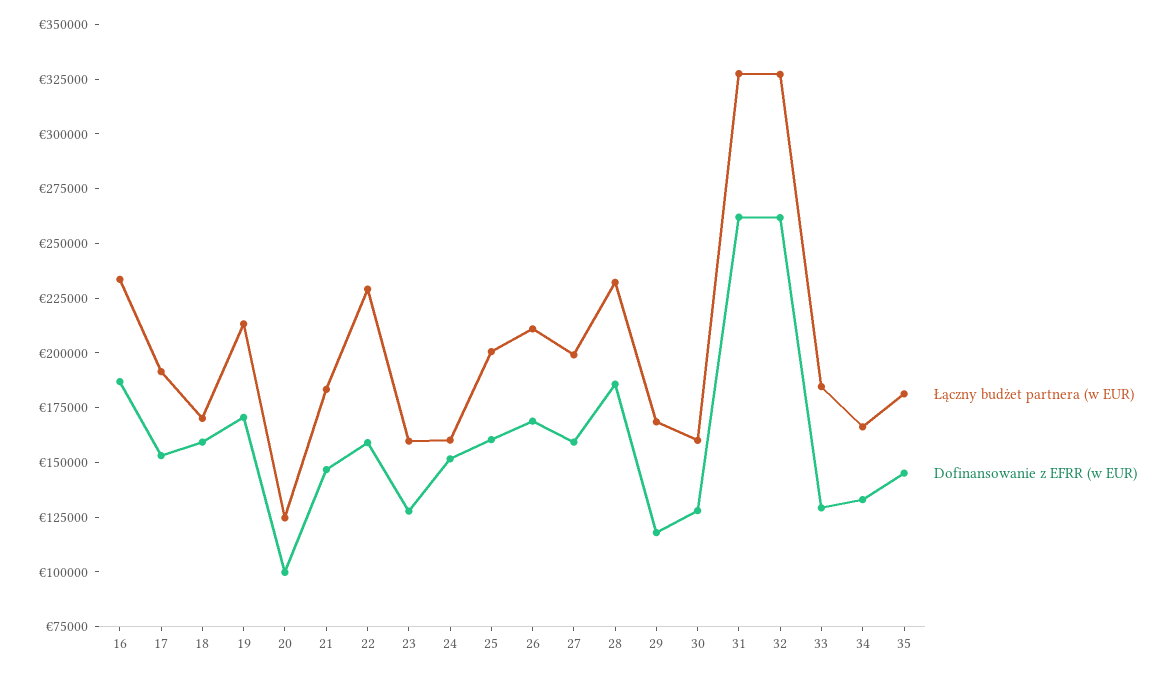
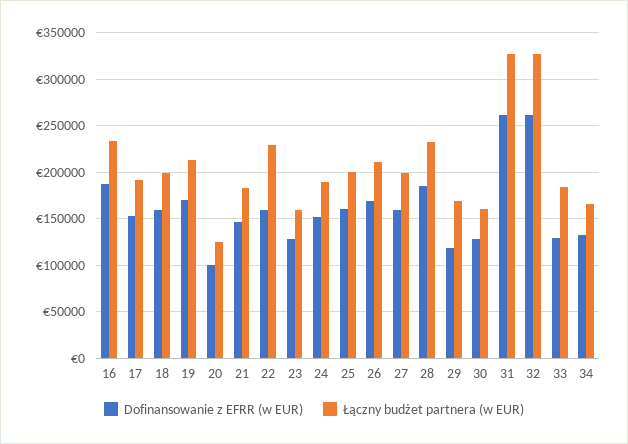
  {
    "Łączny budżet partnera (w EUR)": {
      "16": 235000,
      "17": 190000,
-     "18": 170000,
+     "18": 200000,
      "19": 215000,
      "20": 125000,
      "21": 185000,
      "22": 230000,
      "23": 160000,
-     "24": 160000,
+     "24": 190000,
      "25": 200000,
      "26": 210000,
      "27": 200000,
      "28": 230000,
      "29": 170000,
      "30": 160000,
      "31": 330000,
      "32": 325000,
      "33": 185000,
-     "34": 165000,
+     "34": 165000
-     "35": 180000
    },
    "Dofinansowanie z EFRR (w EUR)": {
      "16": 185000,
      "17": 155000,
      "18": 160000,
      "19": 170000,
      "20": 100000,
      "21": 145000,
      "22": 160000,
      "23": 130000,
      "24": 150000,
      "25": 160000,
      "26": 170000,
      "27": 160000,
      "28": 185000,
      "29": 120000,
      "30": 130000,
      "31": 260000,
      "32": 260000,
      "33": 130000,
-     "34": 135000,
+     "34": 135000
-     "35": 145000
    }
  }

